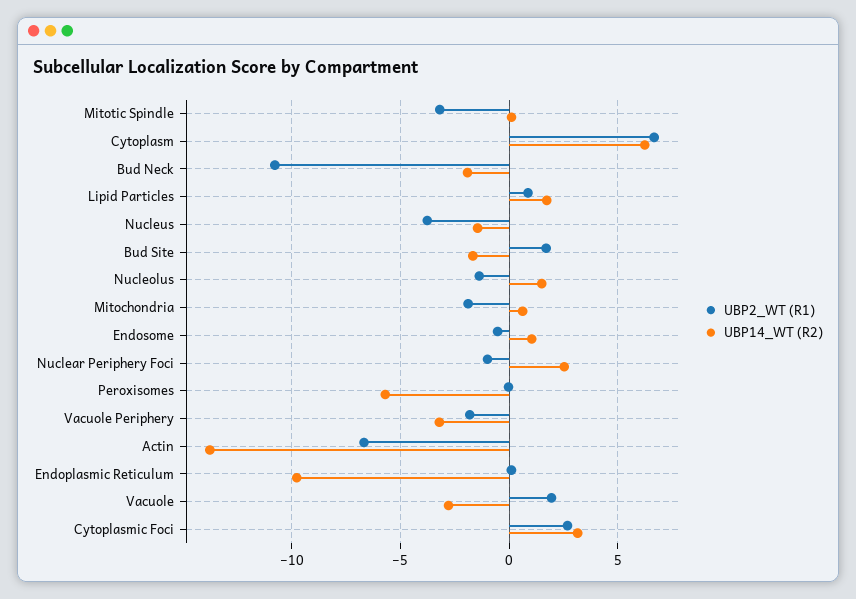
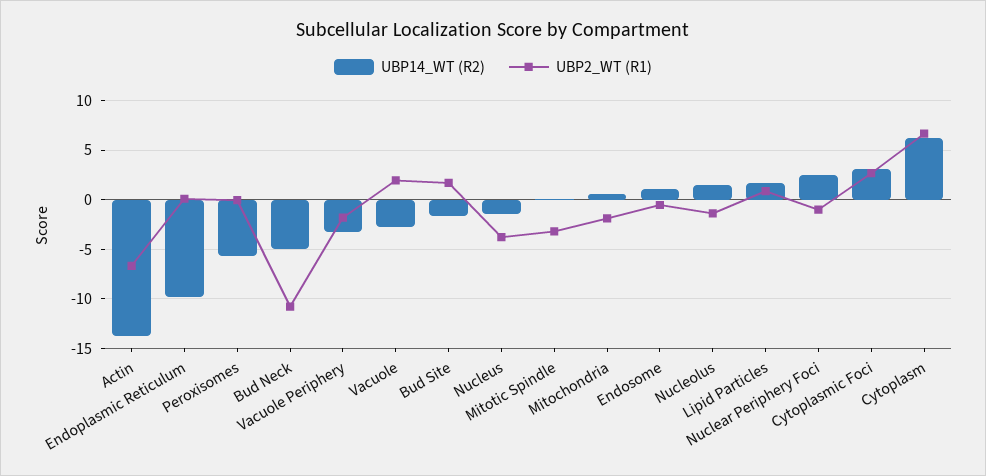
  {
    "UBP2_WT (R1)": {
      "Mitotic Spindle": -3,
      "Cytoplasm": 6.5,
      "Bud Neck": -11,
      "Lipid Particles": 1,
      "Nucleus": -4,
      "Bud Site": 1.5,
      "Nucleolus": -1.5,
      "Mitochondria": -2,
      "Endosome": -0.5,
      "Nuclear Periphery Foci": -1,
      "Peroxisomes": 0,
      "Vacuole Periphery": -2,
      "Actin": -6.5,
      "Endoplasmic Reticulum": 0,
      "Vacuole": 2,
      "Cytoplasmic Foci": 2.5
    },
    "UBP14_WT (R2)": {
      "Mitotic Spindle": 0,
      "Cytoplasm": 6,
-     "Bud Neck": -2,
+     "Bud Neck": -5,
      "Lipid Particles": 1.5,
      "Nucleus": -1.5,
      "Bud Site": -1.5,
      "Nucleolus": 1.5,
      "Mitochondria": 0.5,
      "Endosome": 1,
      "Nuclear Periphery Foci": 2.5,
      "Peroxisomes": -5.5,
      "Vacuole Periphery": -3,
      "Actin": -14,
      "Endoplasmic Reticulum": -10,
      "Vacuole": -3,
      "Cytoplasmic Foci": 3
    }
  }

